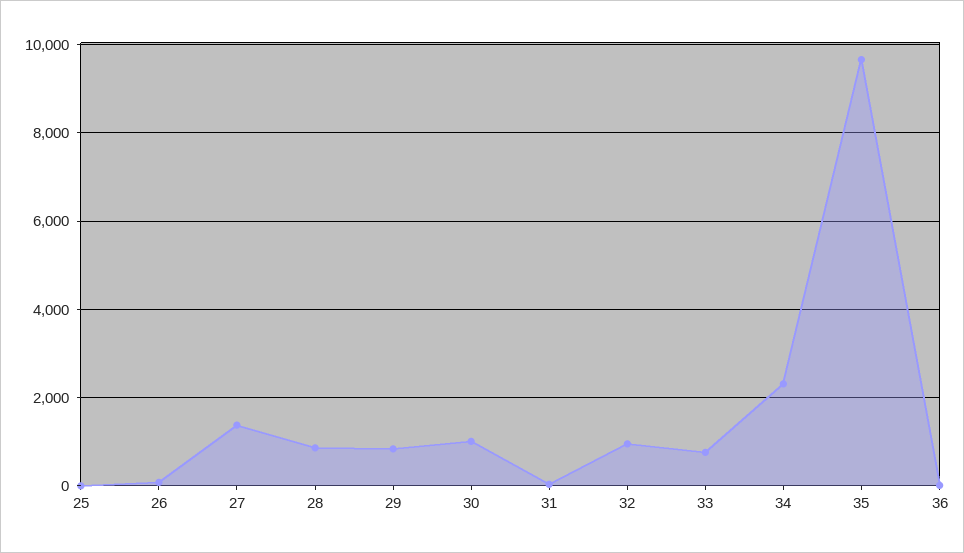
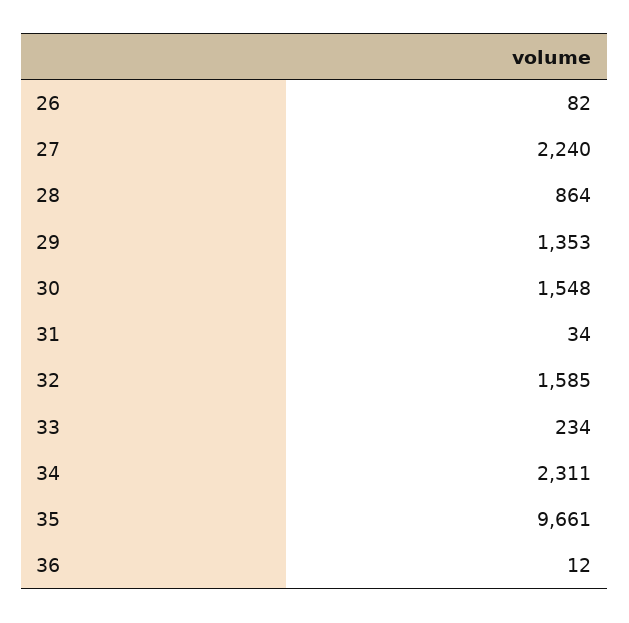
  {
-   "25": 0,
    "26": 82,
-   "27": 1400,
+   "27": 2240,
    "28": 864,
-   "29": 800,
+   "29": 1353,
-   "30": 1000,
+   "30": 1548,
    "31": 34,
-   "32": 1000,
+   "32": 1585,
-   "33": 800,
+   "33": 234,
    "34": 2311,
    "35": 9661,
    "36": 12
  }

